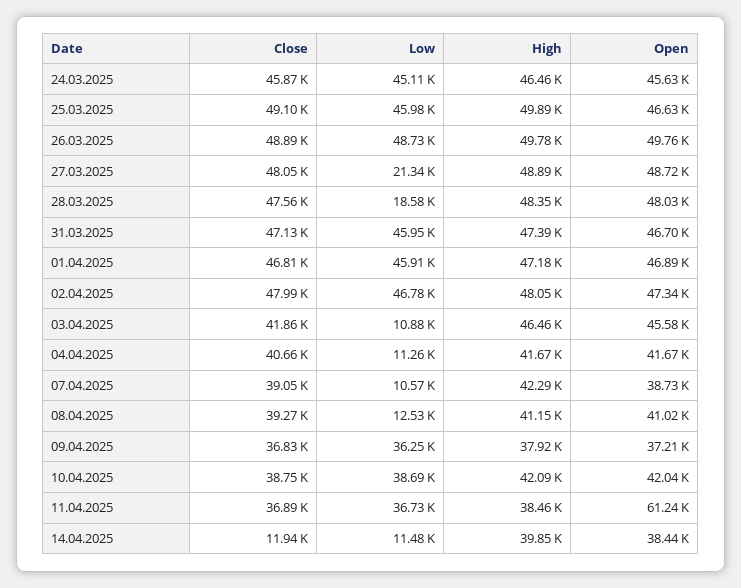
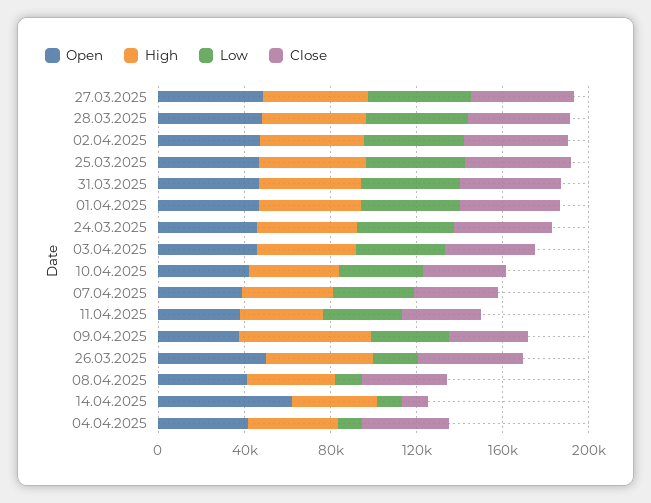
  {
    "Close": {
      "24.03.2025": 45870,
      "25.03.2025": 49100,
      "26.03.2025": 48890,
      "27.03.2025": 48050,
      "28.03.2025": 47560,
      "31.03.2025": 47130,
      "01.04.2025": 46810,
      "02.04.2025": 47990,
      "03.04.2025": 41860,
      "04.04.2025": 40660,
      "07.04.2025": 39050,
      "08.04.2025": 39270,
      "09.04.2025": 36830,
      "10.04.2025": 38750,
      "11.04.2025": 36890,
      "14.04.2025": 11940
    },
    "Low": {
      "24.03.2025": 45110,
      "25.03.2025": 45980,
-     "26.03.2025": 48730,
+     "26.03.2025": 20000,
-     "27.03.2025": 21340,
+     "27.03.2025": 50000,
-     "28.03.2025": 18580,
+     "28.03.2025": 50000,
      "31.03.2025": 45950,
      "01.04.2025": 45910,
      "02.04.2025": 46780,
-     "03.04.2025": 10880,
+     "03.04.2025": 40000,
      "04.04.2025": 11260,
-     "07.04.2025": 10570,
+     "07.04.2025": 40000,
      "08.04.2025": 12530,
      "09.04.2025": 36250,
      "10.04.2025": 38690,
      "11.04.2025": 36730,
      "14.04.2025": 11480
    },
    "High": {
      "24.03.2025": 46460,
      "25.03.2025": 49890,
      "26.03.2025": 49780,
      "27.03.2025": 48890,
      "28.03.2025": 48350,
      "31.03.2025": 47390,
      "01.04.2025": 47180,
      "02.04.2025": 48050,
      "03.04.2025": 46460,
      "04.04.2025": 41670,
      "07.04.2025": 42290,
      "08.04.2025": 41150,
-     "09.04.2025": 37920,
+     "09.04.2025": 60000,
      "10.04.2025": 42090,
      "11.04.2025": 38460,
      "14.04.2025": 39850
    },
    "Open": {
      "24.03.2025": 45630,
      "25.03.2025": 46630,
      "26.03.2025": 49760,
      "27.03.2025": 48720,
      "28.03.2025": 48030,
      "31.03.2025": 46700,
      "01.04.2025": 46890,
      "02.04.2025": 47340,
      "03.04.2025": 45580,
      "04.04.2025": 41670,
      "07.04.2025": 38730,
      "08.04.2025": 41020,
      "09.04.2025": 37210,
      "10.04.2025": 42040,
-     "11.04.2025": 61240,
+     "11.04.2025": 40000,
-     "14.04.2025": 38440
+     "14.04.2025": 60000
    }
  }

